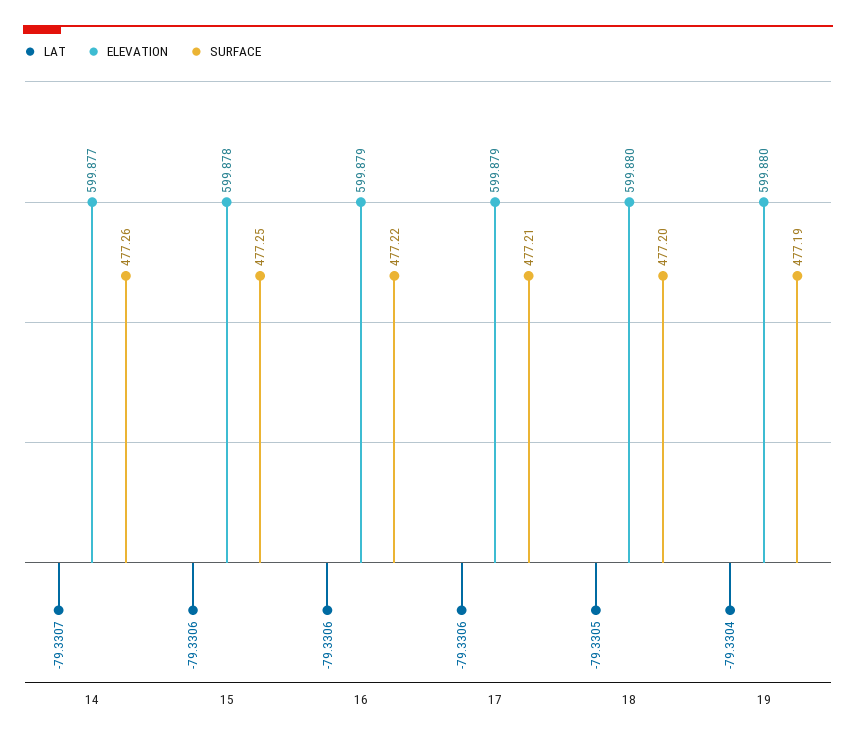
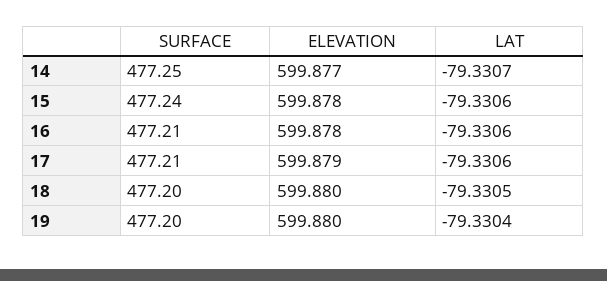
  {
    "LAT": {
      "14": -79.3307,
      "15": -79.3306,
      "16": -79.3306,
      "17": -79.3306,
      "18": -79.3305,
      "19": -79.3304
    },
    "ELEVATION": {
      "14": 599.877,
      "15": 599.878,
-     "16": 599.879,
+     "16": 599.878,
      "17": 599.879,
      "18": 599.88,
      "19": 599.88
    },
    "SURFACE": {
-     "14": 477.26,
+     "14": 477.25,
-     "15": 477.25,
+     "15": 477.24,
-     "16": 477.22,
+     "16": 477.21,
      "17": 477.21,
      "18": 477.2,
-     "19": 477.19
+     "19": 477.2
    }
  }

